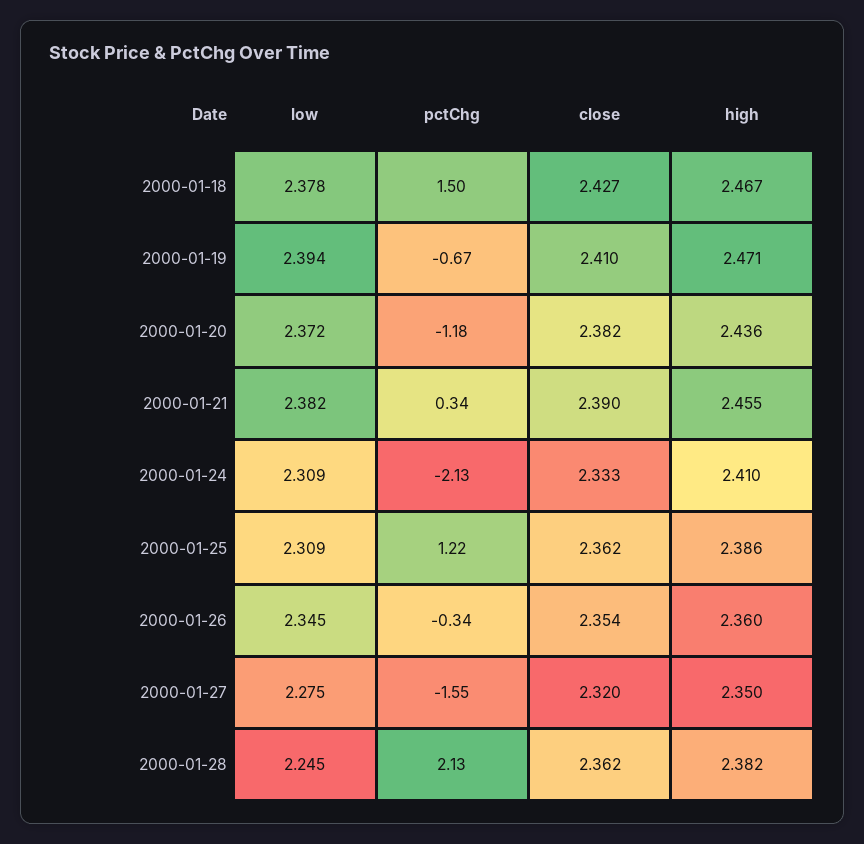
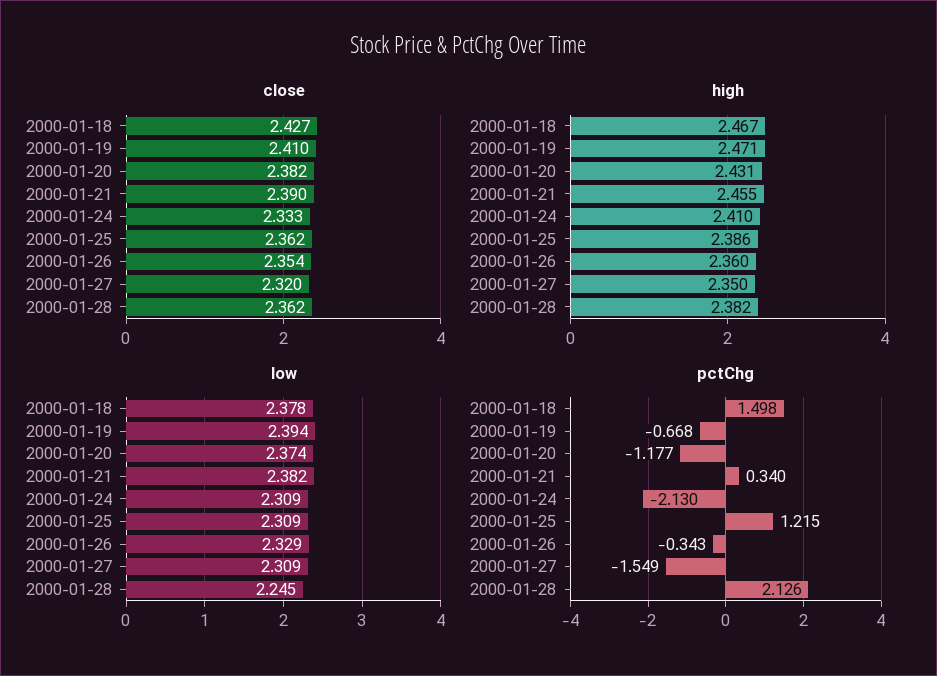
  {
    "low": {
      "2000-01-18": 2.378,
      "2000-01-19": 2.394,
-     "2000-01-20": 2.372,
+     "2000-01-20": 2.374,
      "2000-01-21": 2.382,
      "2000-01-24": 2.309,
      "2000-01-25": 2.309,
-     "2000-01-26": 2.345,
+     "2000-01-26": 2.329,
-     "2000-01-27": 2.275,
+     "2000-01-27": 2.309,
      "2000-01-28": 2.245
    },
    "pctChg": {
      "2000-01-18": 1.498,
      "2000-01-19": -0.668,
      "2000-01-20": -1.177,
      "2000-01-21": 0.34,
      "2000-01-24": -2.13,
      "2000-01-25": 1.215,
      "2000-01-26": -0.343,
      "2000-01-27": -1.549,
      "2000-01-28": 2.126
    },
    "close": {
      "2000-01-18": 2.427,
      "2000-01-19": 2.41,
      "2000-01-20": 2.382,
      "2000-01-21": 2.39,
      "2000-01-24": 2.333,
      "2000-01-25": 2.362,
      "2000-01-26": 2.354,
      "2000-01-27": 2.32,
      "2000-01-28": 2.362
    },
    "high": {
      "2000-01-18": 2.467,
      "2000-01-19": 2.471,
-     "2000-01-20": 2.436,
+     "2000-01-20": 2.431,
      "2000-01-21": 2.455,
      "2000-01-24": 2.41,
      "2000-01-25": 2.386,
      "2000-01-26": 2.36,
      "2000-01-27": 2.35,
      "2000-01-28": 2.382
    }
  }

